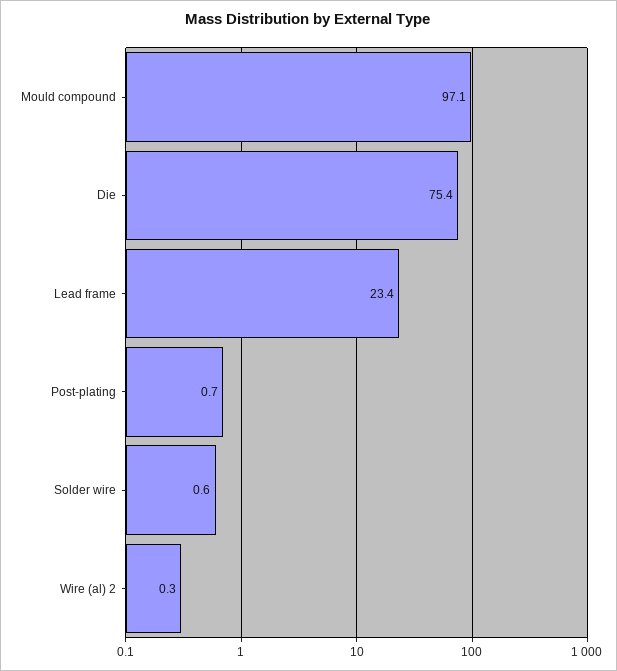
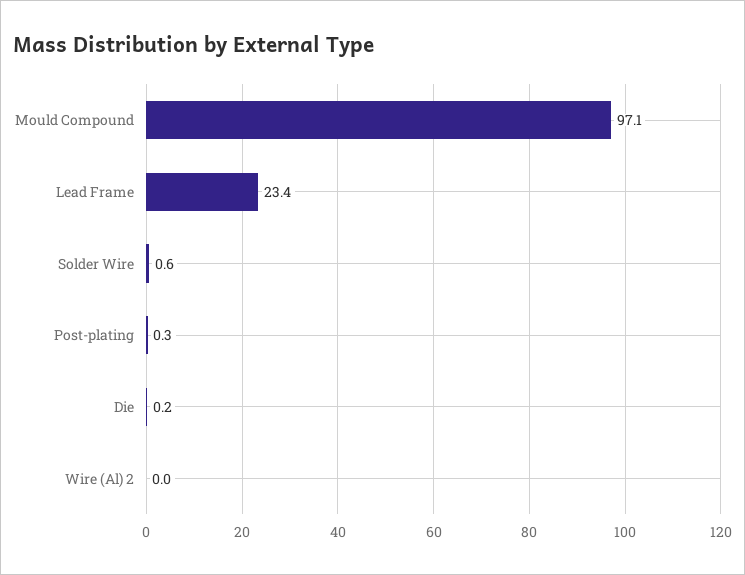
  {
    "Mould compound": 97.1,
-   "Die": 75.4,
+   "Die": 0.2,
    "Lead frame": 23.4,
-   "Post-plating": 0.7,
+   "Post-plating": 0.3,
    "Solder wire": 0.6,
-   "Wire (al) 2": 0.3
+   "Wire (al) 2": 0
  }

